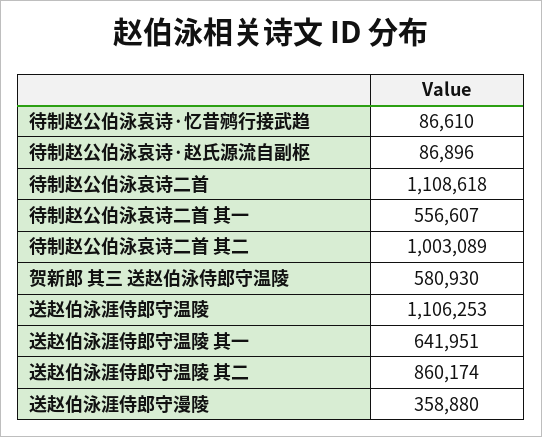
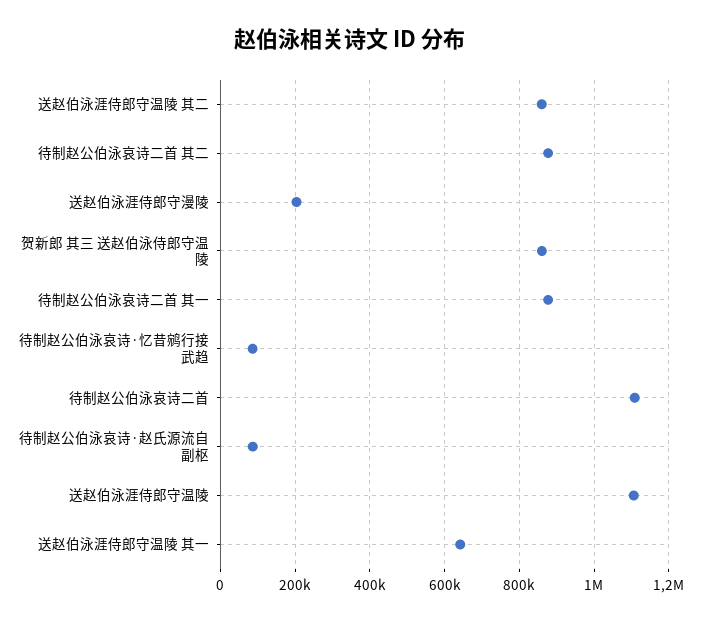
  {
    "待制赵公伯泳哀诗·忆昔鹓行接武趋": 86610,
    "待制赵公伯泳哀诗·赵氏源流自副枢": 86896,
    "待制赵公伯泳哀诗二首": 1108618,
-   "待制赵公伯泳哀诗二首 其一": 556607,
+   "待制赵公伯泳哀诗二首 其一": 880000,
-   "待制赵公伯泳哀诗二首 其二": 1003089,
+   "待制赵公伯泳哀诗二首 其二": 880000,
-   "贺新郎 其三 送赵伯泳侍郎守温陵": 580930,
+   "贺新郎 其三 送赵伯泳侍郎守温陵": 860000,
    "送赵伯泳涯侍郎守温陵": 1106253,
    "送赵伯泳涯侍郎守温陵 其一": 641951,
    "送赵伯泳涯侍郎守温陵 其二": 860174,
-   "送赵伯泳涯侍郎守漫陵": 358880
+   "送赵伯泳涯侍郎守漫陵": 200000
  }

